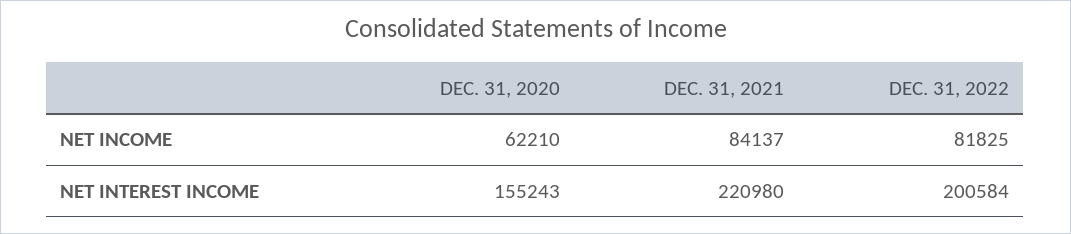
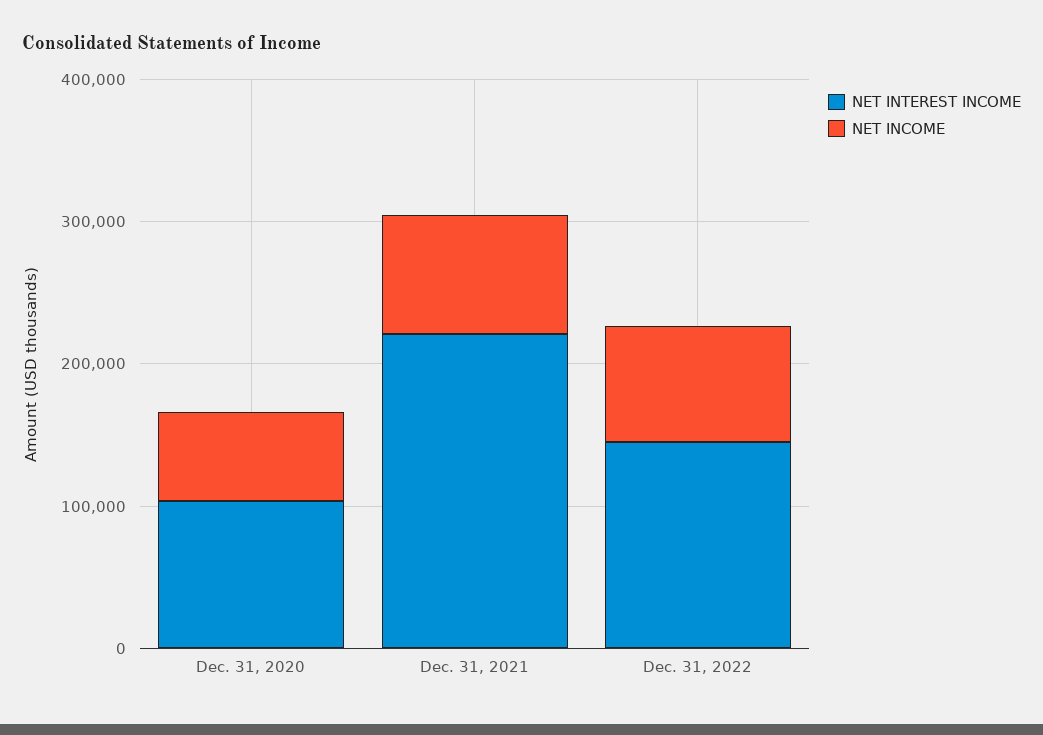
  {
    "NET INCOME": {
      "DEC. 31, 2020": 62210,
      "DEC. 31, 2021": 84137,
      "DEC. 31, 2022": 81825
    },
    "NET INTEREST INCOME": {
-     "DEC. 31, 2020": 155243,
+     "DEC. 31, 2020": 100000,
      "DEC. 31, 2021": 220980,
-     "DEC. 31, 2022": 200584
+     "DEC. 31, 2022": 140000
    }
  }

